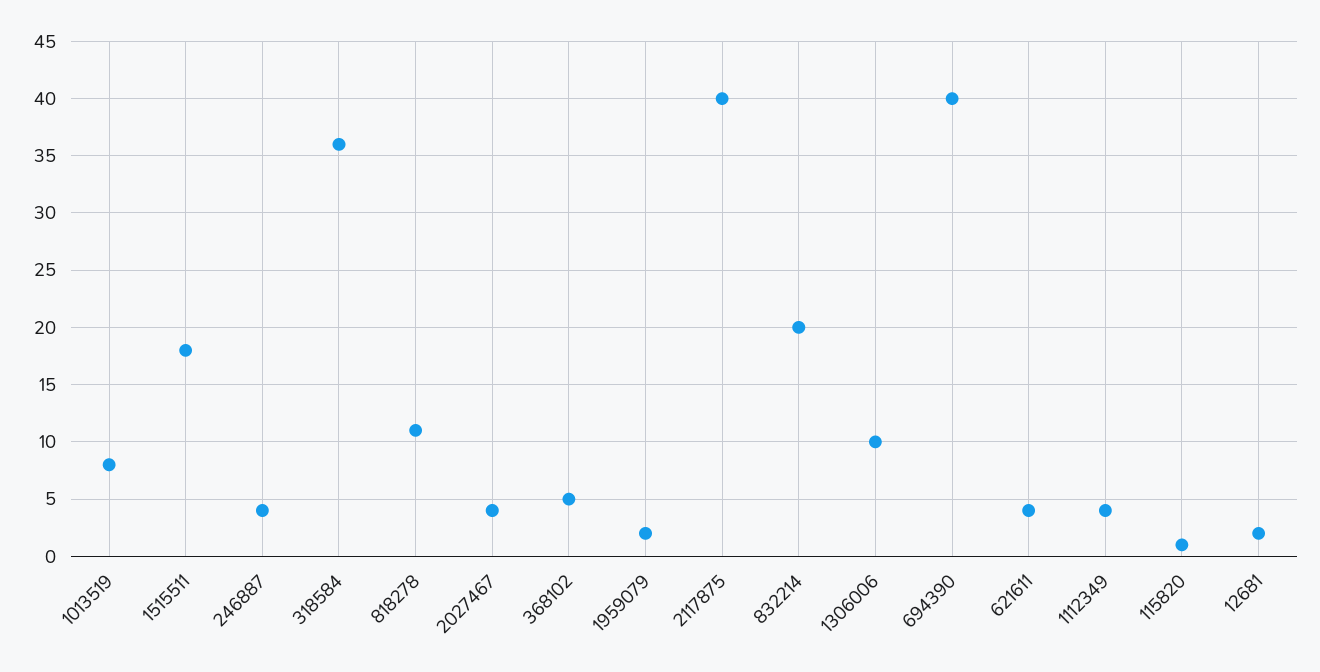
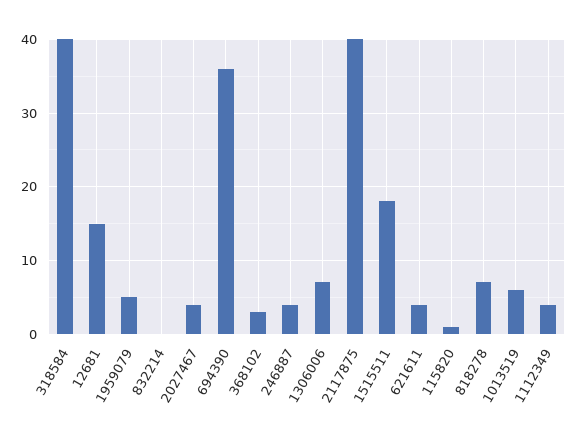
  {
-   "1013519": 8,
+   "1013519": 6,
    "1515511": 18,
    "246887": 4,
-   "318584": 36,
+   "318584": 40,
-   "818278": 11,
+   "818278": 7,
    "2027467": 4,
-   "368102": 5,
+   "368102": 3,
-   "1959079": 2,
+   "1959079": 5,
    "2117875": 40,
-   "832214": 20,
+   "832214": 0,
-   "1306006": 10,
+   "1306006": 7,
-   "694390": 40,
+   "694390": 36,
    "621611": 4,
    "1112349": 4,
    "115820": 1,
-   "12681": 2
+   "12681": 15
  }

